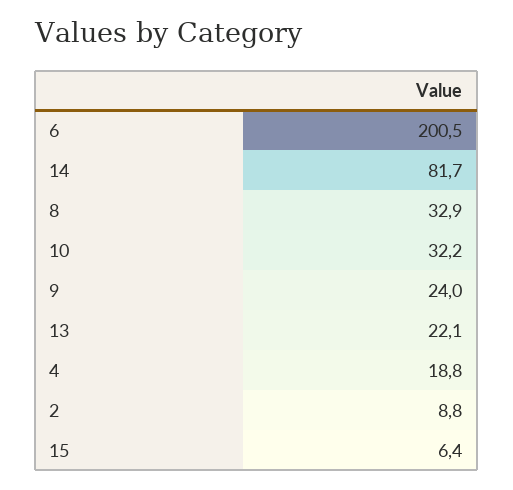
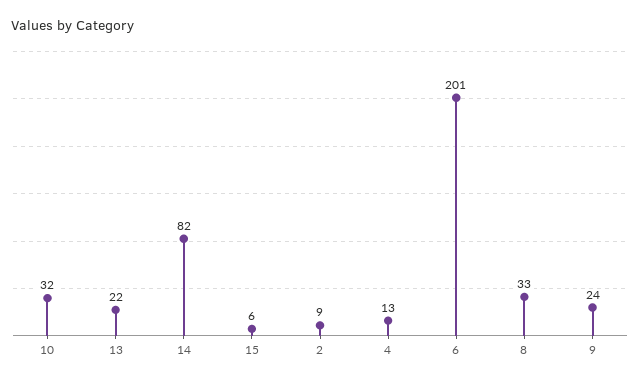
  {
    "6": 200.5,
    "14": 81.7,
    "8": 32.9,
    "10": 32.2,
    "9": 24,
    "13": 22.1,
-   "4": 18.8,
+   "4": 13,
    "2": 8.8,
    "15": 6.4
  }

